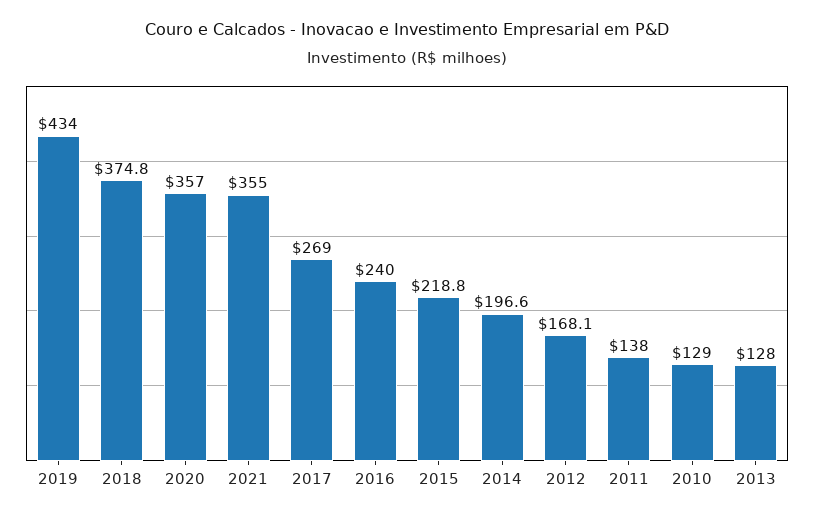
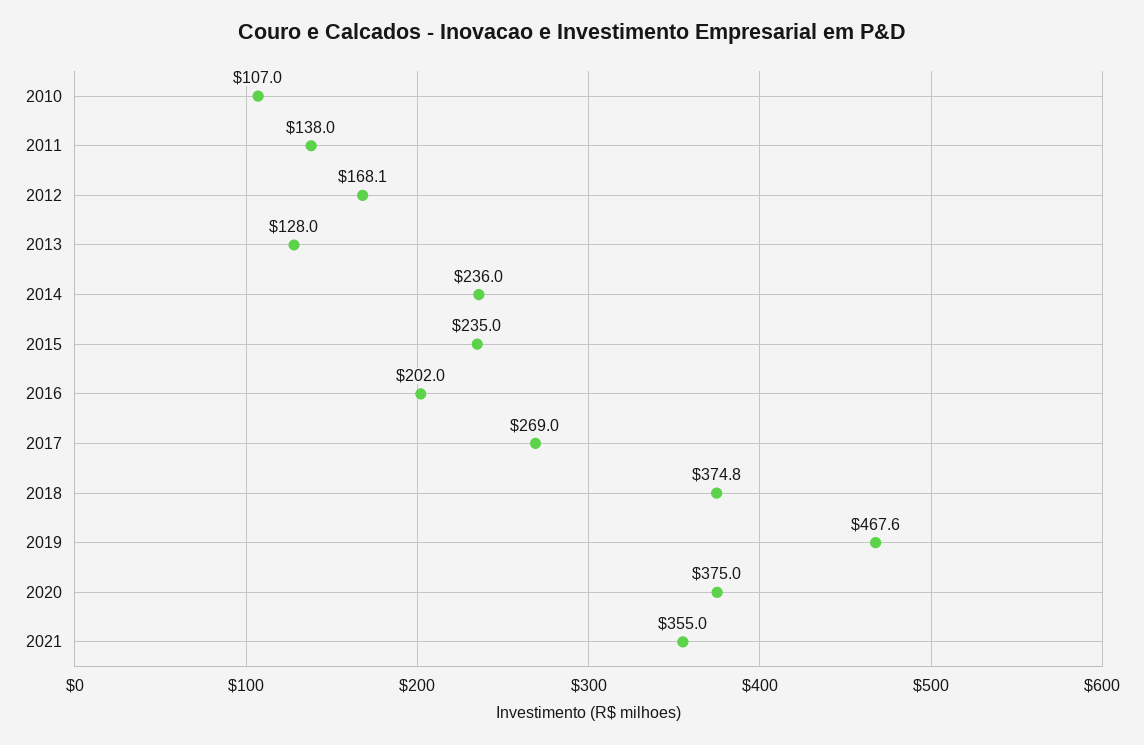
  {
-   "2019": 434,
+   "2019": 467.6,
    "2018": 374.8,
-   "2020": 357,
+   "2020": 375,
    "2021": 355,
    "2017": 269,
-   "2016": 240,
+   "2016": 202,
-   "2015": 218.8,
+   "2015": 235,
-   "2014": 196.6,
+   "2014": 236,
    "2012": 168.1,
    "2011": 138,
-   "2010": 129,
+   "2010": 107,
    "2013": 128
  }

